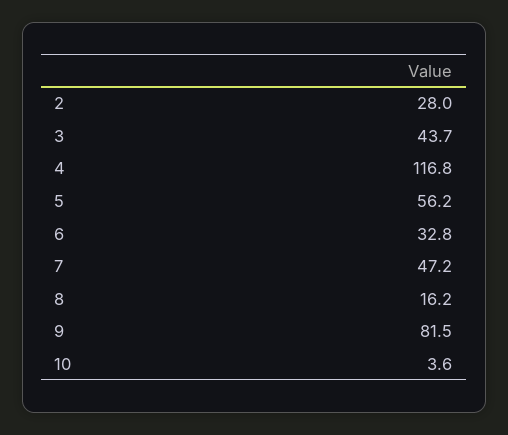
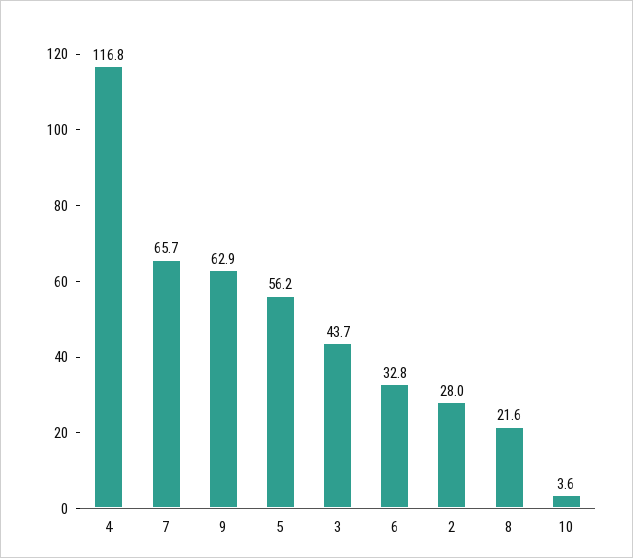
  {
    "2": 28,
    "3": 43.7,
    "4": 116.8,
    "5": 56.2,
    "6": 32.8,
-   "7": 47.2,
+   "7": 65.7,
-   "8": 16.2,
+   "8": 21.6,
-   "9": 81.5,
+   "9": 62.9,
    "10": 3.6
  }

